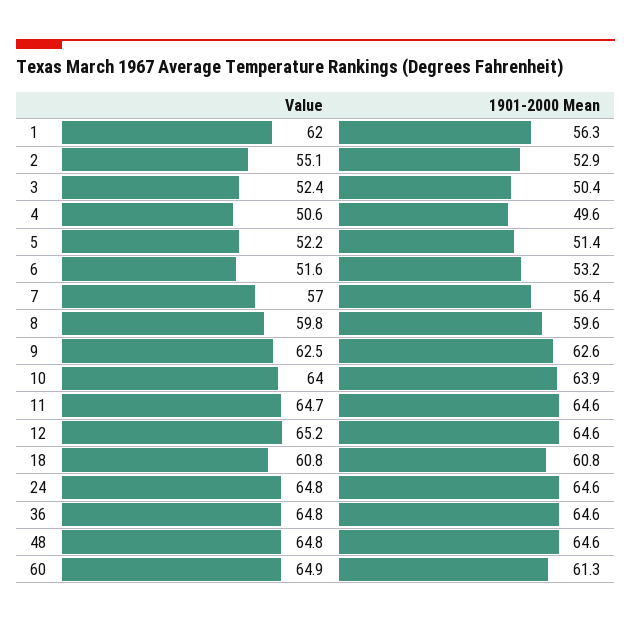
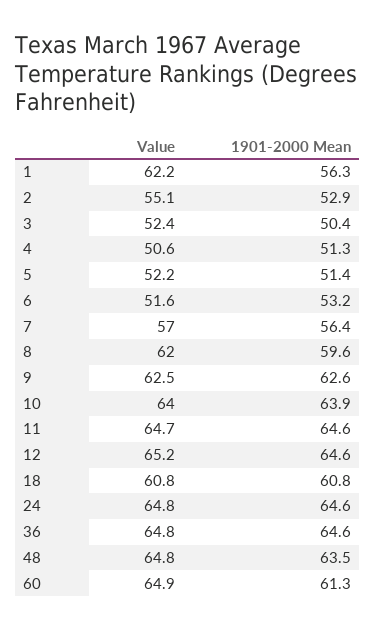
  {
    "Value": {
-     "1": 62,
+     "1": 62.2,
      "2": 55.1,
      "3": 52.4,
      "4": 50.6,
      "5": 52.2,
      "6": 51.6,
      "7": 57,
-     "8": 59.8,
+     "8": 62,
      "9": 62.5,
      "10": 64,
      "11": 64.7,
      "12": 65.2,
      "18": 60.8,
      "24": 64.8,
      "36": 64.8,
      "48": 64.8,
      "60": 64.9
    },
    "1901-2000 Mean": {
      "1": 56.3,
      "2": 52.9,
      "3": 50.4,
-     "4": 49.6,
+     "4": 51.3,
      "5": 51.4,
      "6": 53.2,
      "7": 56.4,
      "8": 59.6,
      "9": 62.6,
      "10": 63.9,
      "11": 64.6,
      "12": 64.6,
      "18": 60.8,
      "24": 64.6,
      "36": 64.6,
-     "48": 64.6,
+     "48": 63.5,
      "60": 61.3
    }
  }

